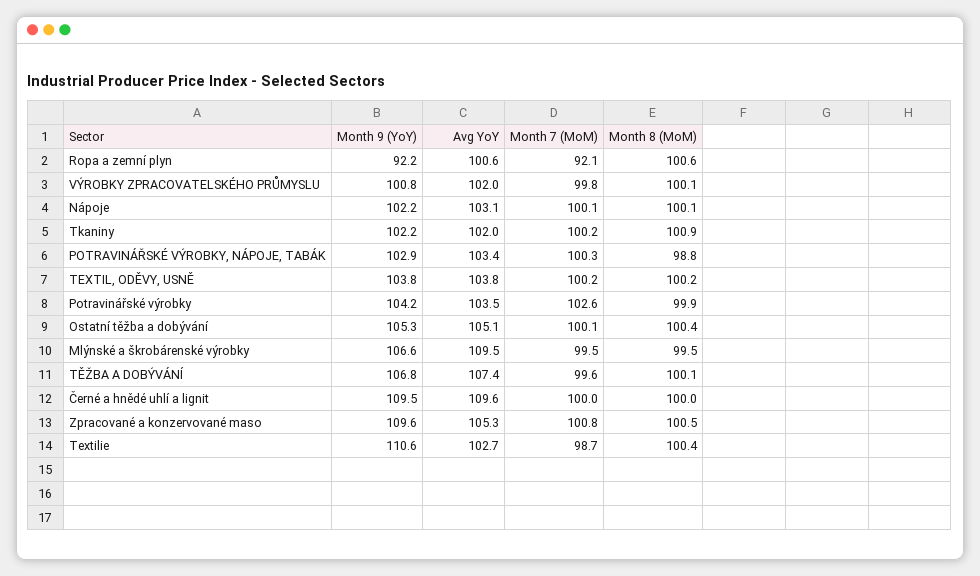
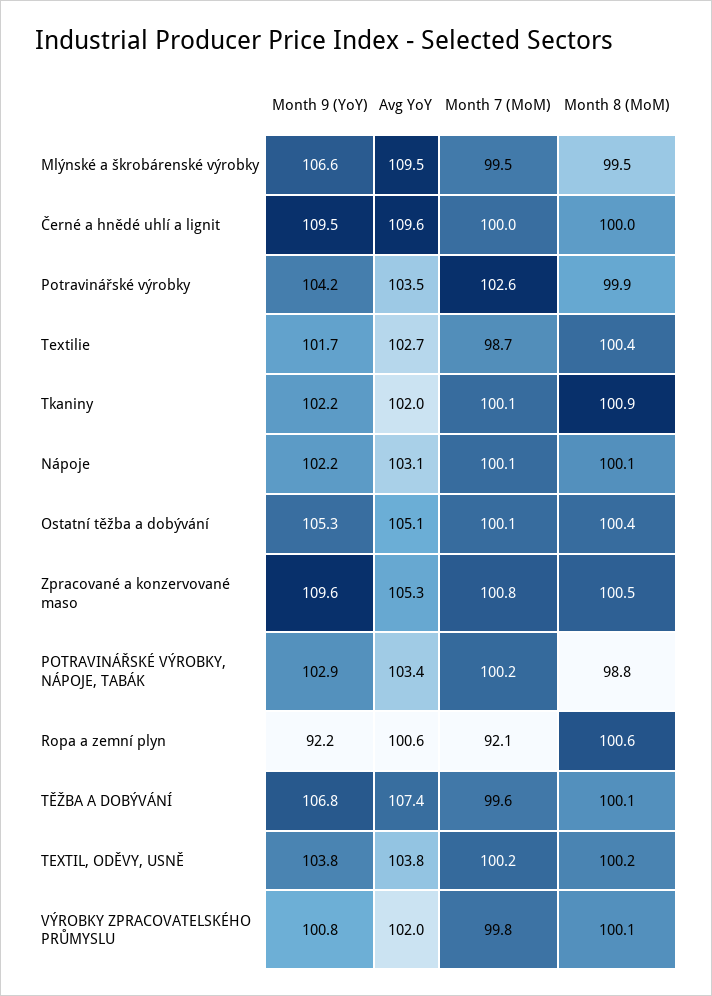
  {
    "Month 9 (YoY)": {
      "Ropa a zemní plyn": 92.2,
      "VÝROBKY ZPRACOVATELSKÉHO PRŮMYSLU": 100.8,
      "Nápoje": 102.2,
      "Tkaniny": 102.2,
      "POTRAVINÁŘSKÉ VÝROBKY, NÁPOJE, TABÁK": 102.9,
      "TEXTIL, ODĚVY, USNĚ": 103.8,
      "Potravinářské výrobky": 104.2,
      "Ostatní těžba a dobývání": 105.3,
      "Mlýnské a škrobárenské výrobky": 106.6,
      "TĚŽBA A DOBÝVÁNÍ": 106.8,
      "Černé a hnědé uhlí a lignit": 109.5,
      "Zpracované a konzervované maso": 109.6,
-     "Textilie": 110.6
+     "Textilie": 101.7
    },
    "Avg YoY": {
      "Ropa a zemní plyn": 100.6,
      "VÝROBKY ZPRACOVATELSKÉHO PRŮMYSLU": 102,
      "Nápoje": 103.1,
      "Tkaniny": 102,
      "POTRAVINÁŘSKÉ VÝROBKY, NÁPOJE, TABÁK": 103.4,
      "TEXTIL, ODĚVY, USNĚ": 103.8,
      "Potravinářské výrobky": 103.5,
      "Ostatní těžba a dobývání": 105.1,
      "Mlýnské a škrobárenské výrobky": 109.5,
      "TĚŽBA A DOBÝVÁNÍ": 107.4,
      "Černé a hnědé uhlí a lignit": 109.6,
      "Zpracované a konzervované maso": 105.3,
      "Textilie": 102.7
    },
    "Month 7 (MoM)": {
      "Ropa a zemní plyn": 92.1,
      "VÝROBKY ZPRACOVATELSKÉHO PRŮMYSLU": 99.8,
      "Nápoje": 100.1,
-     "Tkaniny": 100.2,
+     "Tkaniny": 100.1,
-     "POTRAVINÁŘSKÉ VÝROBKY, NÁPOJE, TABÁK": 100.3,
+     "POTRAVINÁŘSKÉ VÝROBKY, NÁPOJE, TABÁK": 100.2,
      "TEXTIL, ODĚVY, USNĚ": 100.2,
      "Potravinářské výrobky": 102.6,
      "Ostatní těžba a dobývání": 100.1,
      "Mlýnské a škrobárenské výrobky": 99.5,
      "TĚŽBA A DOBÝVÁNÍ": 99.6,
      "Černé a hnědé uhlí a lignit": 100,
      "Zpracované a konzervované maso": 100.8,
      "Textilie": 98.7
    },
    "Month 8 (MoM)": {
      "Ropa a zemní plyn": 100.6,
      "VÝROBKY ZPRACOVATELSKÉHO PRŮMYSLU": 100.1,
      "Nápoje": 100.1,
      "Tkaniny": 100.9,
      "POTRAVINÁŘSKÉ VÝROBKY, NÁPOJE, TABÁK": 98.8,
      "TEXTIL, ODĚVY, USNĚ": 100.2,
      "Potravinářské výrobky": 99.9,
      "Ostatní těžba a dobývání": 100.4,
      "Mlýnské a škrobárenské výrobky": 99.5,
      "TĚŽBA A DOBÝVÁNÍ": 100.1,
      "Černé a hnědé uhlí a lignit": 100,
      "Zpracované a konzervované maso": 100.5,
      "Textilie": 100.4
    }
  }

